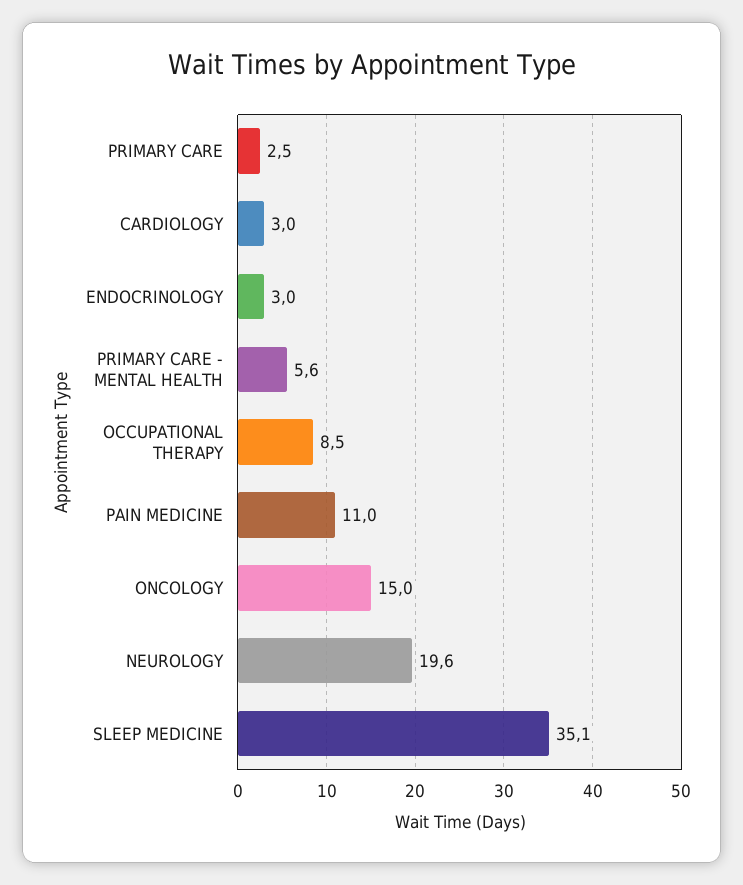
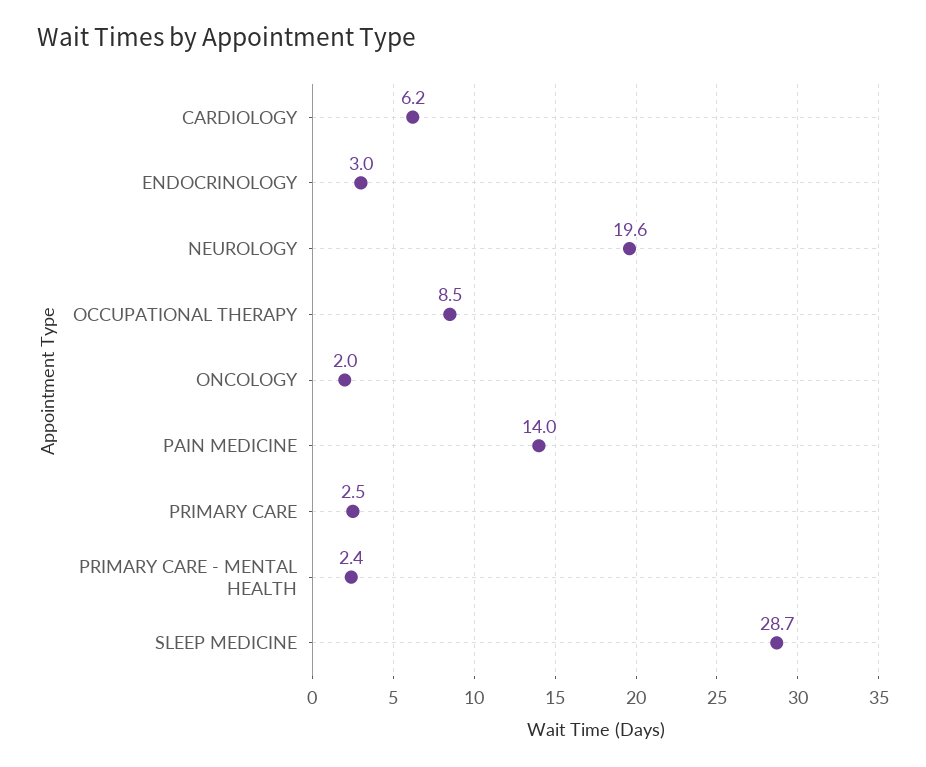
  {
    "PRIMARY CARE": 2.5,
-   "CARDIOLOGY": 3,
+   "CARDIOLOGY": 6.2,
    "ENDOCRINOLOGY": 3,
-   "PRIMARY CARE - MENTAL HEALTH": 5.6,
+   "PRIMARY CARE - MENTAL HEALTH": 2.4,
    "OCCUPATIONAL THERAPY": 8.5,
-   "PAIN MEDICINE": 11,
+   "PAIN MEDICINE": 14,
-   "ONCOLOGY": 15,
+   "ONCOLOGY": 2,
    "NEUROLOGY": 19.6,
-   "SLEEP MEDICINE": 35.1
+   "SLEEP MEDICINE": 28.7
  }

